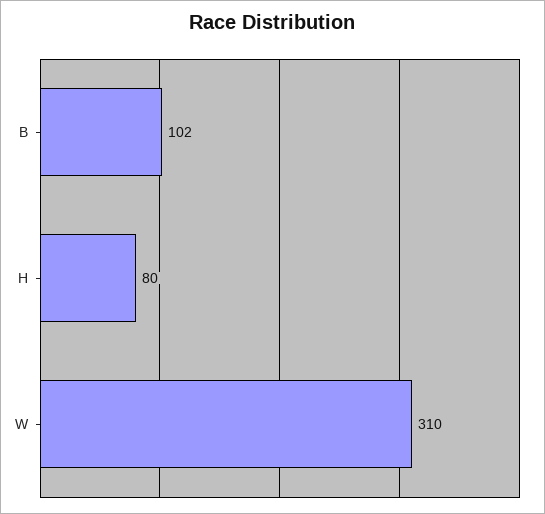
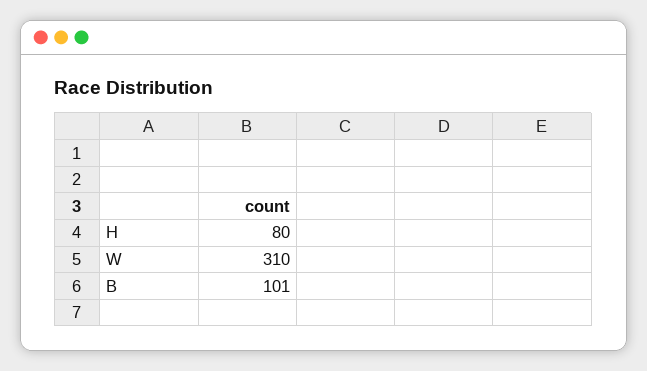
  {
-   "B": 102,
+   "B": 101,
    "H": 80,
    "W": 310
  }

